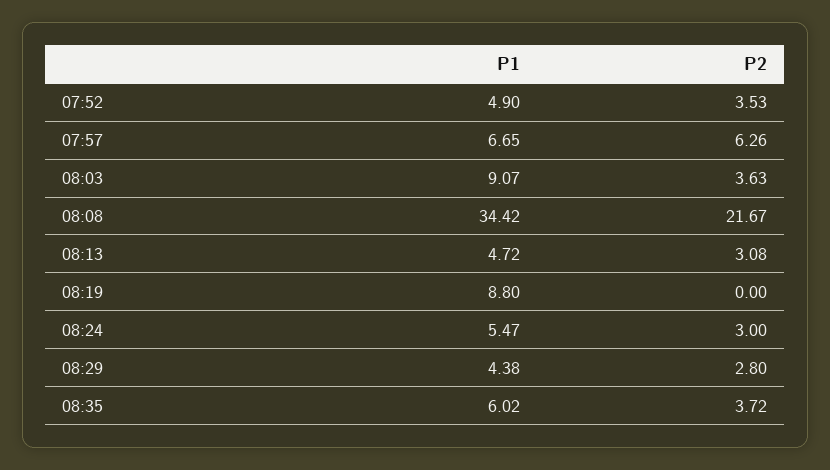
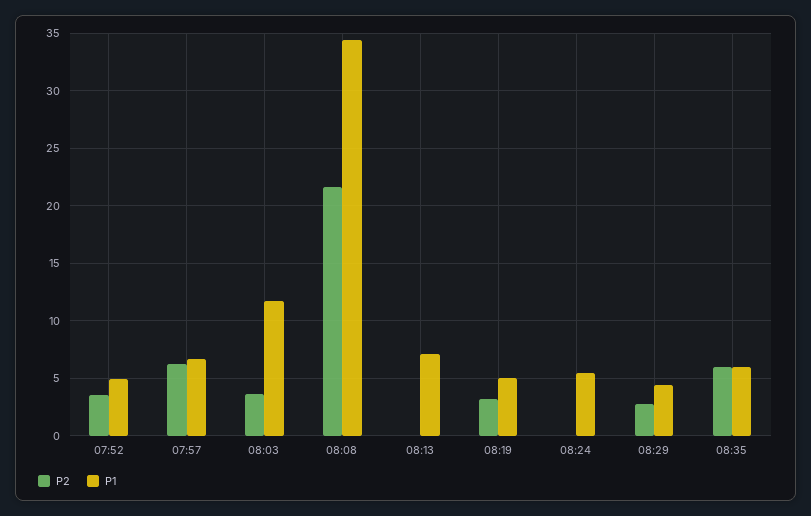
  {
    "P1": {
      "07:52": 4.9,
      "07:57": 6.65,
-     "08:03": 9.07,
+     "08:03": 12,
      "08:08": 34.42,
-     "08:13": 4.72,
+     "08:13": 7,
-     "08:19": 8.8,
+     "08:19": 5,
      "08:24": 5.47,
      "08:29": 4.38,
      "08:35": 6.02
    },
    "P2": {
      "07:52": 3.53,
      "07:57": 6.26,
      "08:03": 3.63,
      "08:08": 21.67,
-     "08:13": 3.08,
+     "08:13": 0,
-     "08:19": 0,
+     "08:19": 3,
-     "08:24": 3,
+     "08:24": 0,
      "08:29": 2.8,
-     "08:35": 3.72
+     "08:35": 6
    }
  }

